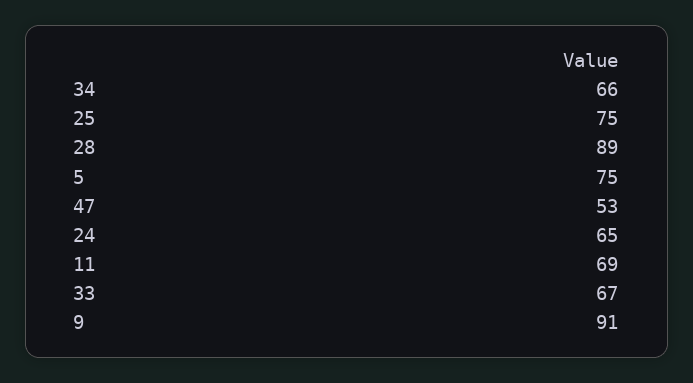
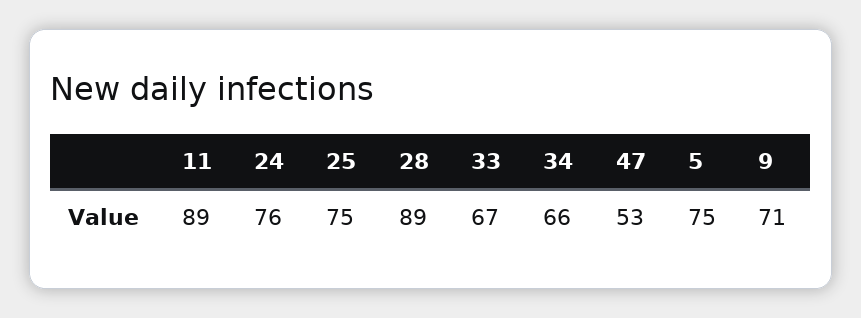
  {
    "34": 66,
    "25": 75,
    "28": 89,
    "5": 75,
    "47": 53,
-   "24": 65,
+   "24": 76,
-   "11": 69,
+   "11": 89,
    "33": 67,
-   "9": 91
+   "9": 71
  }

